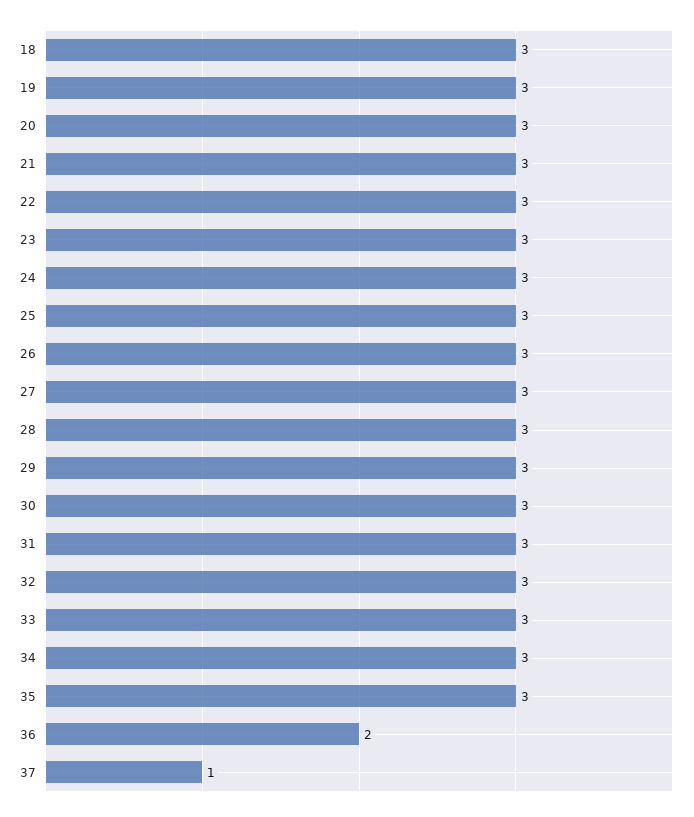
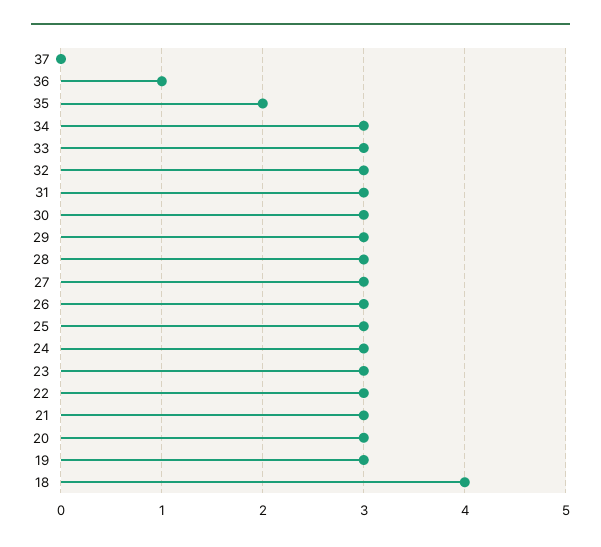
  {
-   "18": 3,
+   "18": 4,
    "19": 3,
    "20": 3,
    "21": 3,
    "22": 3,
    "23": 3,
    "24": 3,
    "25": 3,
    "26": 3,
    "27": 3,
    "28": 3,
    "29": 3,
    "30": 3,
    "31": 3,
    "32": 3,
    "33": 3,
    "34": 3,
-   "35": 3,
+   "35": 2,
-   "36": 2,
+   "36": 1,
-   "37": 1
+   "37": 0
  }

